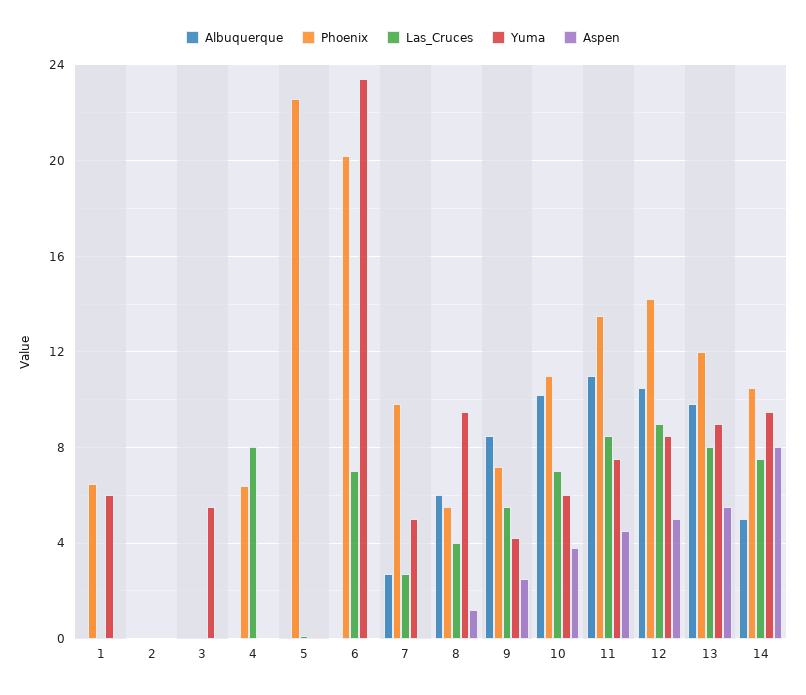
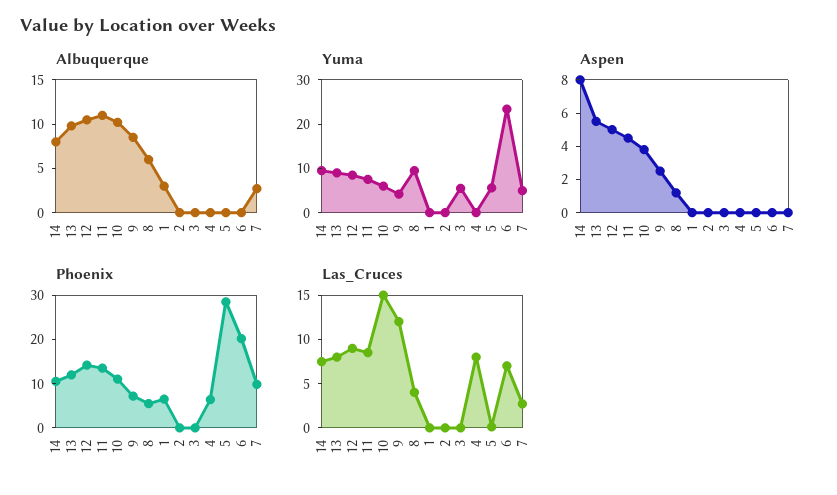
  {
    "Albuquerque": {
-     "1": 0,
+     "1": 3,
      "2": 0,
      "3": 0,
      "4": 0,
      "5": 0,
      "6": 0,
      "7": 2.5,
      "8": 6,
      "9": 8.5,
      "10": 10,
      "11": 11,
      "12": 10.5,
      "13": 10,
-     "14": 5
+     "14": 8
    },
    "Phoenix": {
      "1": 6.5,
      "2": 0,
      "3": 0,
      "4": 6.5,
-     "5": 22.5,
+     "5": 28,
      "6": 20,
      "7": 10,
      "8": 5.5,
      "9": 7,
      "10": 11,
      "11": 13.5,
      "12": 14,
      "13": 12,
      "14": 10.5
    },
    "Las_Cruces": {
      "1": 0,
      "2": 0,
      "3": 0,
      "4": 8,
      "5": 0,
      "6": 7,
      "7": 2.5,
      "8": 4,
-     "9": 5.5,
+     "9": 12,
-     "10": 7,
+     "10": 15,
      "11": 8.5,
      "12": 9,
      "13": 8,
      "14": 7.5
    },
    "Yuma": {
-     "1": 6,
+     "1": 0,
      "2": 0,
      "3": 5.5,
      "4": 0,
-     "5": 0,
+     "5": 6,
      "6": 23.5,
      "7": 5,
      "8": 9.5,
      "9": 4,
      "10": 6,
      "11": 7.5,
      "12": 8.5,
      "13": 9,
      "14": 9.5
    },
    "Aspen": {
      "1": 0,
      "2": 0,
      "3": 0,
      "4": 0,
      "5": 0,
      "6": 0,
      "7": 0,
      "8": 1,
      "9": 2.5,
      "10": 4,
      "11": 4.5,
      "12": 5,
      "13": 5.5,
      "14": 8
    }
  }

